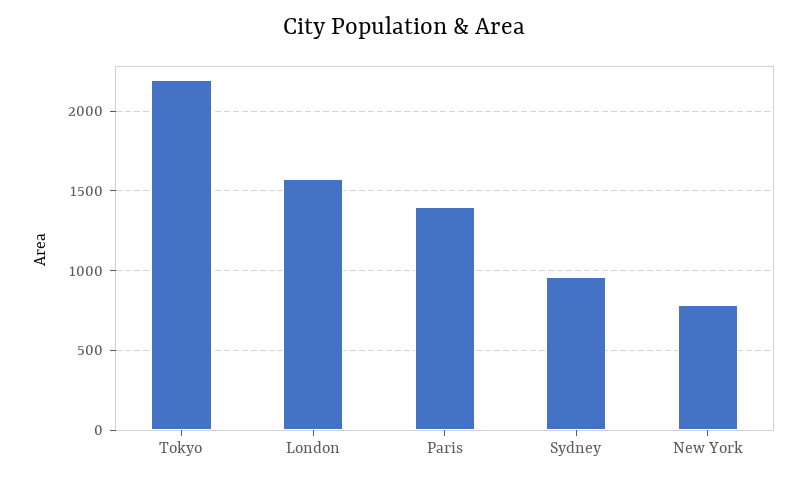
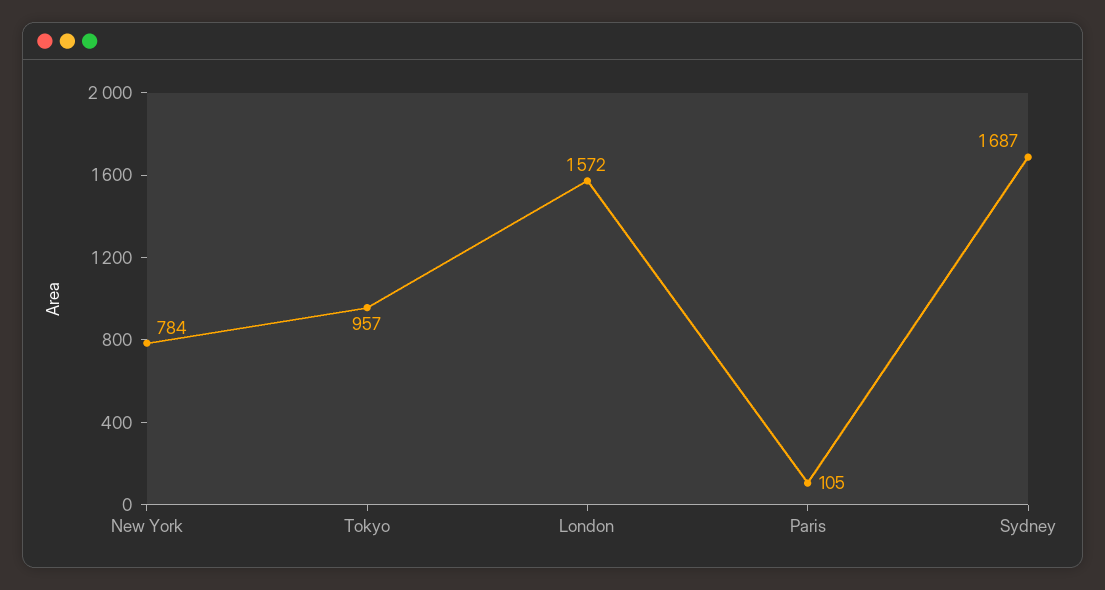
  {
-   "Tokyo": 2200,
+   "Tokyo": 957,
    "London": 1572,
-   "Paris": 1400,
+   "Paris": 105,
-   "Sydney": 950,
+   "Sydney": 1687,
    "New York": 784
  }

